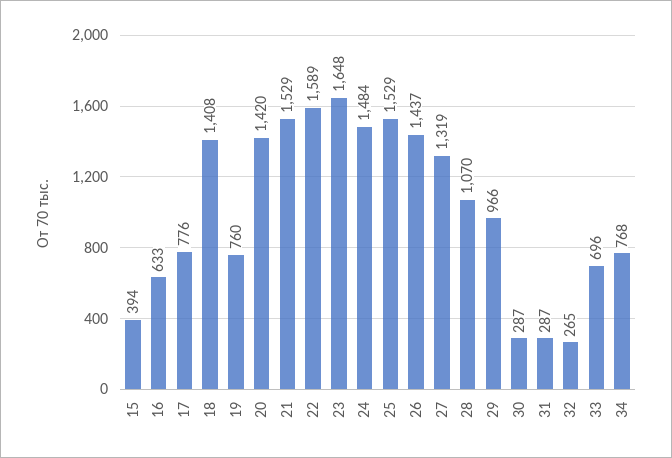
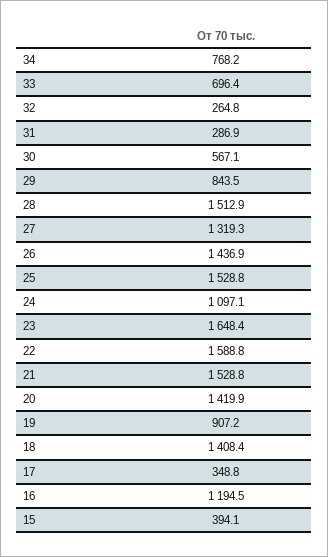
  {
    "15": 394.1,
-   "16": 633,
+   "16": 1194.5,
-   "17": 776,
+   "17": 348.8,
    "18": 1408.4,
-   "19": 760,
+   "19": 907.2,
    "20": 1419.9,
    "21": 1528.8,
    "22": 1588.8,
    "23": 1648.4,
-   "24": 1484,
+   "24": 1097.1,
    "25": 1528.8,
    "26": 1436.9,
    "27": 1319.3,
-   "28": 1070,
+   "28": 1512.9,
-   "29": 966,
+   "29": 843.5,
-   "30": 287,
+   "30": 567.1,
    "31": 286.9,
    "32": 264.8,
    "33": 696.4,
    "34": 768.2
  }

